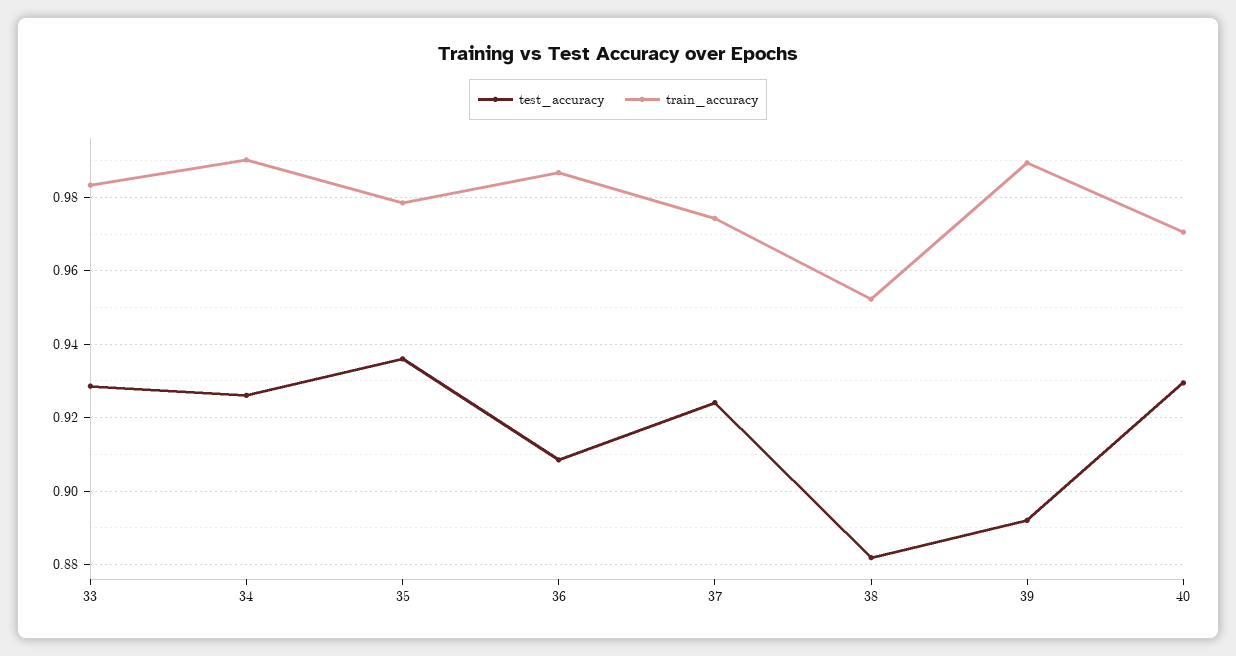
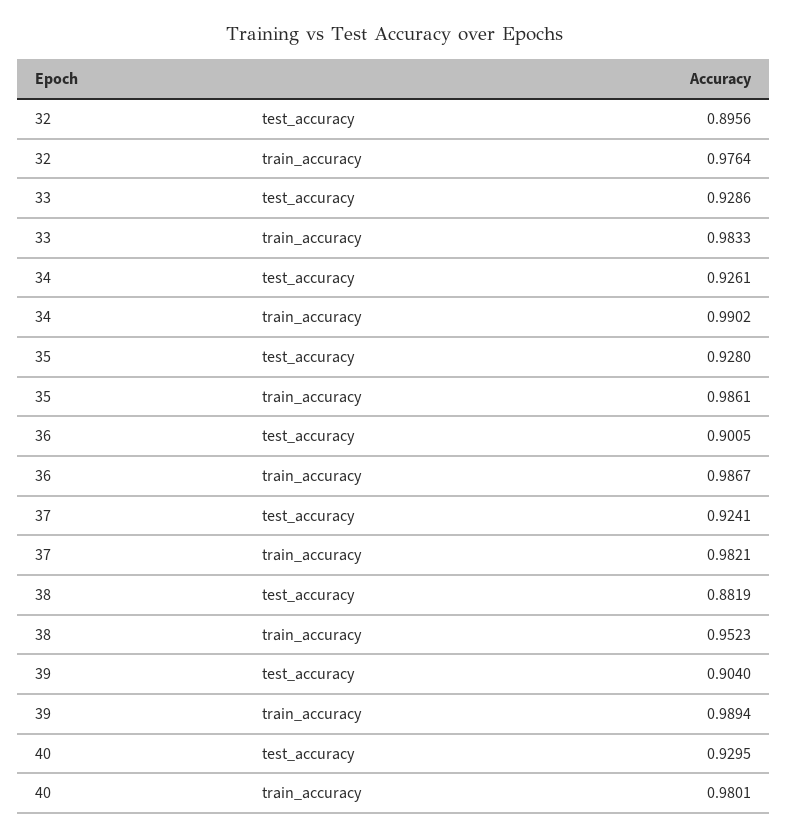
  {
    "test_accuracy": {
      "33": 0.9286,
      "34": 0.9261,
-     "35": 0.936,
+     "35": 0.928,
-     "36": 0.908,
+     "36": 0.9005,
      "37": 0.9241,
      "38": 0.8819,
-     "39": 0.892,
+     "39": 0.904,
-     "40": 0.9295
+     "40": 0.9295,
+     "32": 0.8956
    },
    "train_accuracy": {
      "33": 0.9833,
      "34": 0.9902,
-     "35": 0.978,
+     "35": 0.9861,
      "36": 0.9867,
-     "37": 0.974,
+     "37": 0.9821,
      "38": 0.9523,
      "39": 0.9894,
-     "40": 0.97
+     "40": 0.9801,
+     "32": 0.9764
    }
  }

